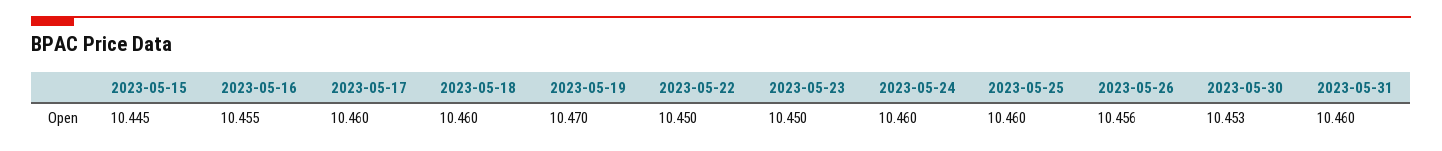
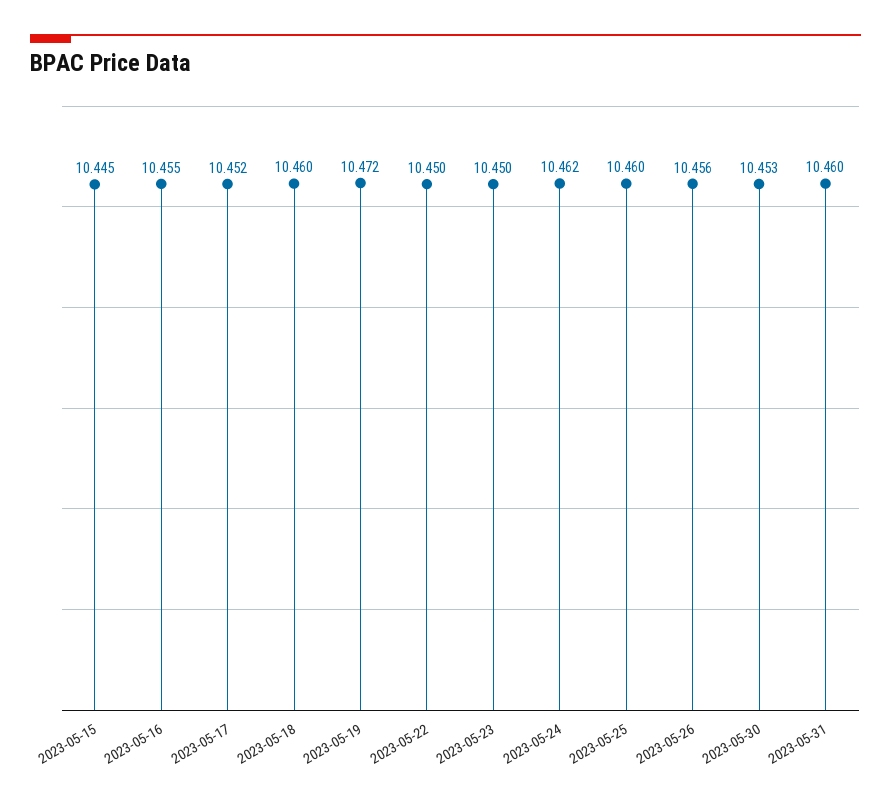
  {
    "2023-05-15": 10.445,
    "2023-05-16": 10.455,
-   "2023-05-17": 10.46,
+   "2023-05-17": 10.452,
    "2023-05-18": 10.46,
-   "2023-05-19": 10.47,
+   "2023-05-19": 10.472,
    "2023-05-22": 10.45,
    "2023-05-23": 10.45,
-   "2023-05-24": 10.46,
+   "2023-05-24": 10.462,
    "2023-05-25": 10.46,
    "2023-05-26": 10.456,
    "2023-05-30": 10.453,
    "2023-05-31": 10.46
  }

